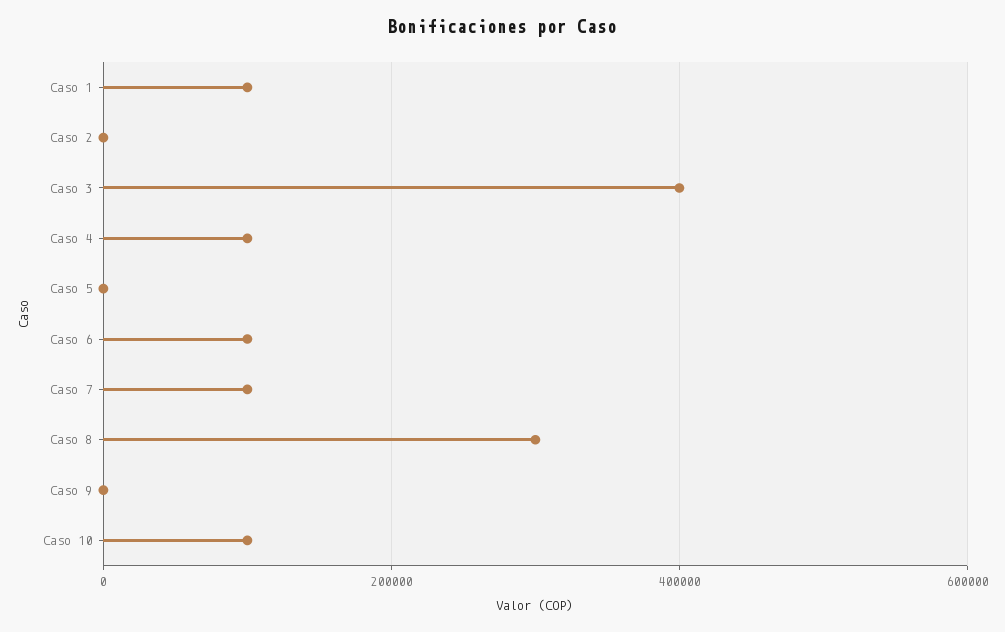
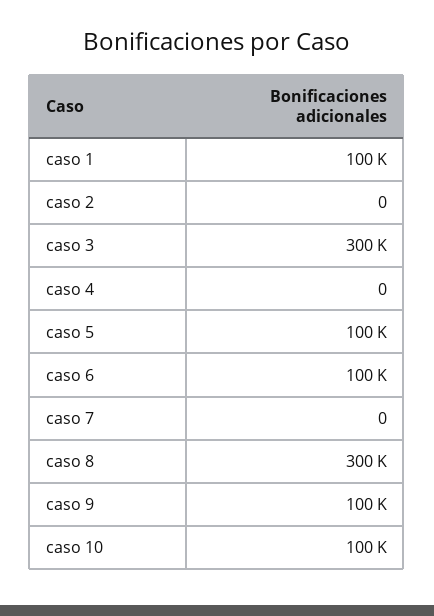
  {
    "Caso 1": 100000,
    "Caso 2": 0,
-   "Caso 3": 400000,
+   "Caso 3": 300000,
-   "Caso 4": 100000,
+   "Caso 4": 0,
-   "Caso 5": 0,
+   "Caso 5": 100000,
    "Caso 6": 100000,
-   "Caso 7": 100000,
+   "Caso 7": 0,
    "Caso 8": 300000,
-   "Caso 9": 0,
+   "Caso 9": 100000,
    "Caso 10": 100000
  }

